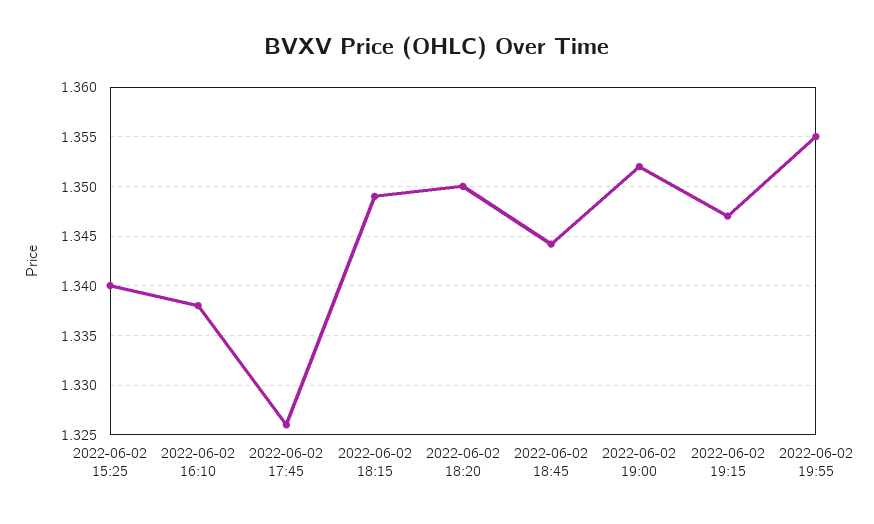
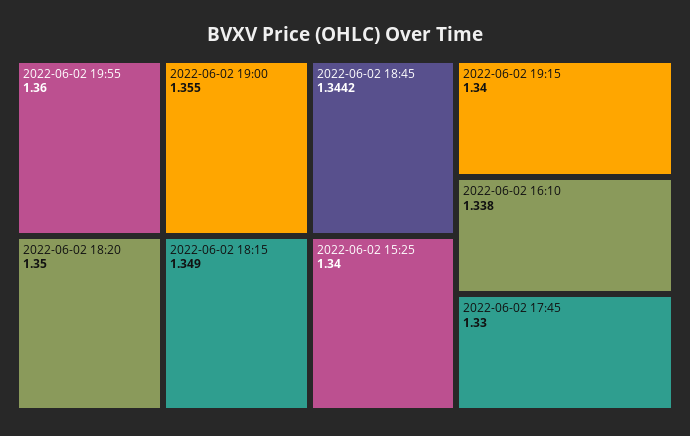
  {
    "2022-06-02 15:25": 1.34,
    "2022-06-02 16:10": 1.338,
-   "2022-06-02 17:45": 1.326,
+   "2022-06-02 17:45": 1.33,
    "2022-06-02 18:15": 1.349,
    "2022-06-02 18:20": 1.35,
    "2022-06-02 18:45": 1.3442,
-   "2022-06-02 19:00": 1.352,
+   "2022-06-02 19:00": 1.355,
-   "2022-06-02 19:15": 1.347,
+   "2022-06-02 19:15": 1.34,
-   "2022-06-02 19:55": 1.355
+   "2022-06-02 19:55": 1.36
  }

